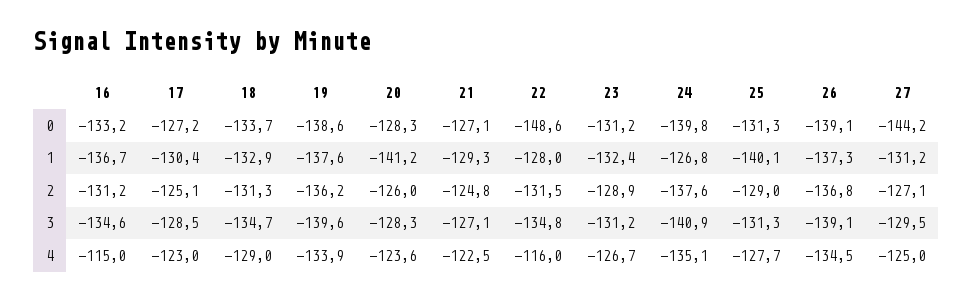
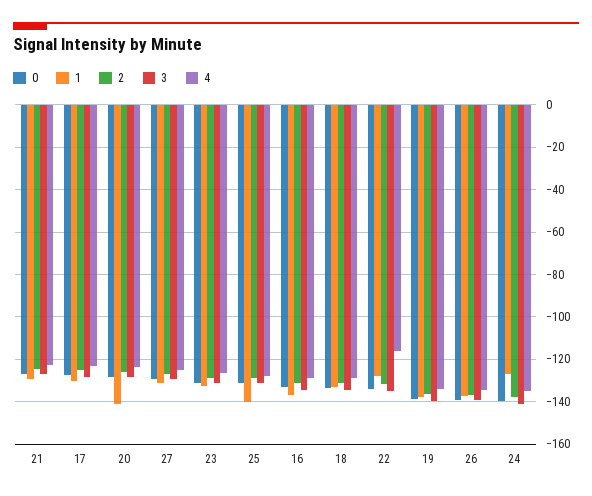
  {
    "0": {
      "16": -133.2,
      "17": -127.2,
      "18": -133.7,
      "19": -138.6,
      "20": -128.3,
      "21": -127.1,
-     "22": -148.6,
+     "22": -135,
      "23": -131.2,
      "24": -139.8,
      "25": -131.3,
      "26": -139.1,
-     "27": -144.2
+     "27": -130
    },
    "1": {
      "16": -136.7,
      "17": -130.4,
      "18": -132.9,
      "19": -137.6,
      "20": -141.2,
      "21": -129.3,
      "22": -128,
      "23": -132.4,
      "24": -126.8,
      "25": -140.1,
      "26": -137.3,
      "27": -131.2
    },
    "2": {
      "16": -131.2,
      "17": -125.1,
      "18": -131.3,
      "19": -136.2,
      "20": -126,
      "21": -124.8,
      "22": -131.5,
      "23": -128.9,
      "24": -137.6,
      "25": -129,
      "26": -136.8,
      "27": -127.1
    },
    "3": {
      "16": -134.6,
      "17": -128.5,
      "18": -134.7,
      "19": -139.6,
      "20": -128.3,
      "21": -127.1,
      "22": -134.8,
      "23": -131.2,
      "24": -140.9,
      "25": -131.3,
      "26": -139.1,
      "27": -129.5
    },
    "4": {
-     "16": -115,
+     "16": -130,
      "17": -123,
      "18": -129,
      "19": -133.9,
      "20": -123.6,
      "21": -122.5,
      "22": -116,
      "23": -126.7,
      "24": -135.1,
      "25": -127.7,
      "26": -134.5,
      "27": -125
    }
  }

